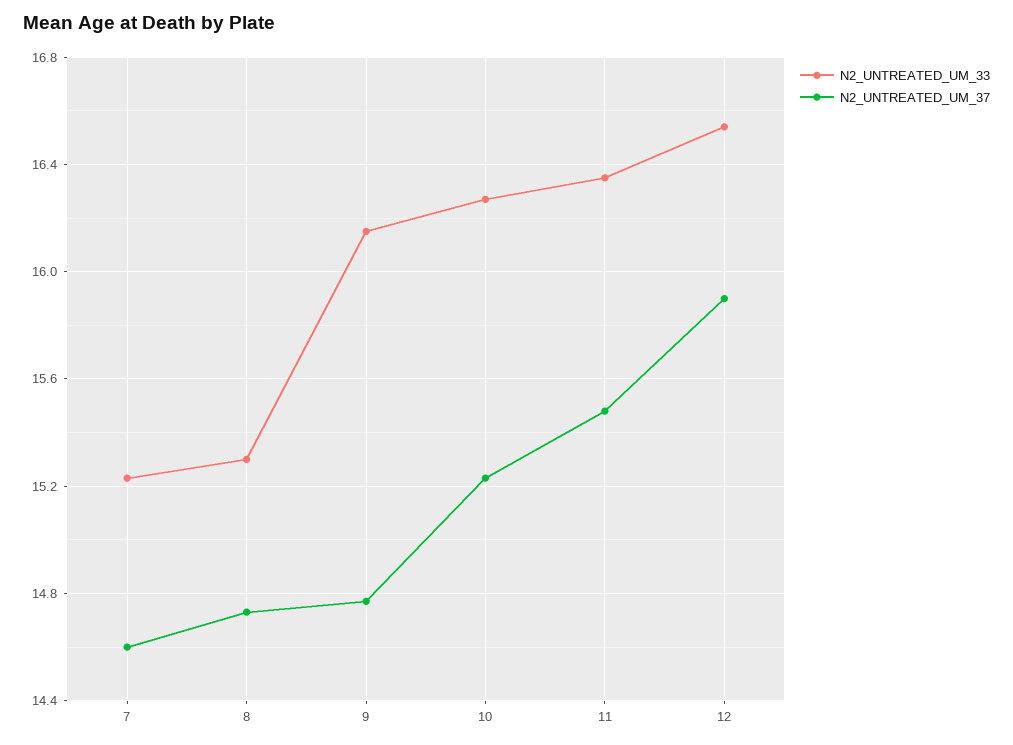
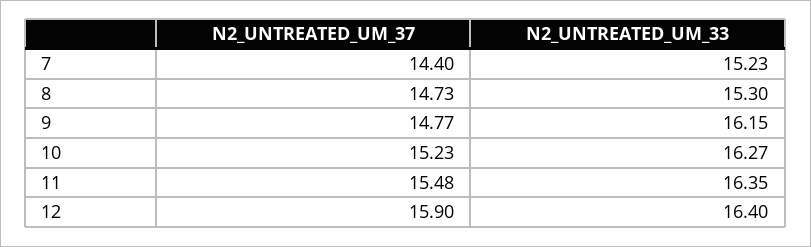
  {
    "N2_UNTREATED_UM_33": {
      "7": 15.23,
      "8": 15.3,
      "9": 16.15,
      "10": 16.27,
      "11": 16.35,
-     "12": 16.55
+     "12": 16.4
    },
    "N2_UNTREATED_UM_37": {
-     "7": 14.6,
+     "7": 14.4,
      "8": 14.73,
      "9": 14.77,
      "10": 15.23,
      "11": 15.48,
      "12": 15.9
    }
  }

